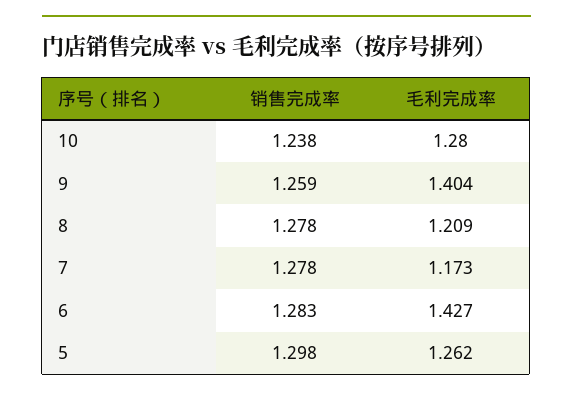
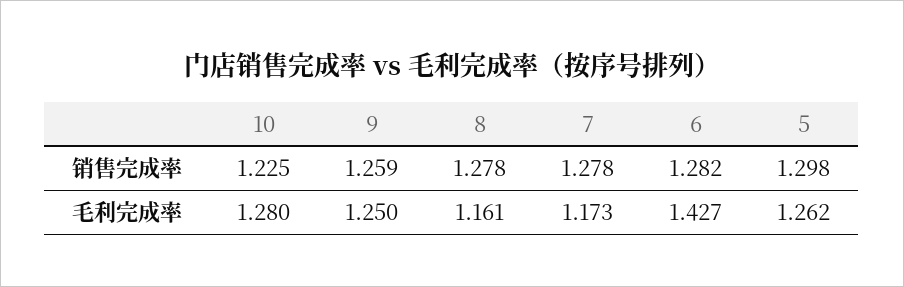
  {
    "销售完成率": {
-     "10": 1.238,
+     "10": 1.225,
      "9": 1.259,
      "8": 1.278,
      "7": 1.278,
-     "6": 1.283,
+     "6": 1.282,
      "5": 1.298
    },
    "毛利完成率": {
      "10": 1.28,
-     "9": 1.404,
+     "9": 1.25,
-     "8": 1.209,
+     "8": 1.161,
      "7": 1.173,
      "6": 1.427,
      "5": 1.262
    }
  }

